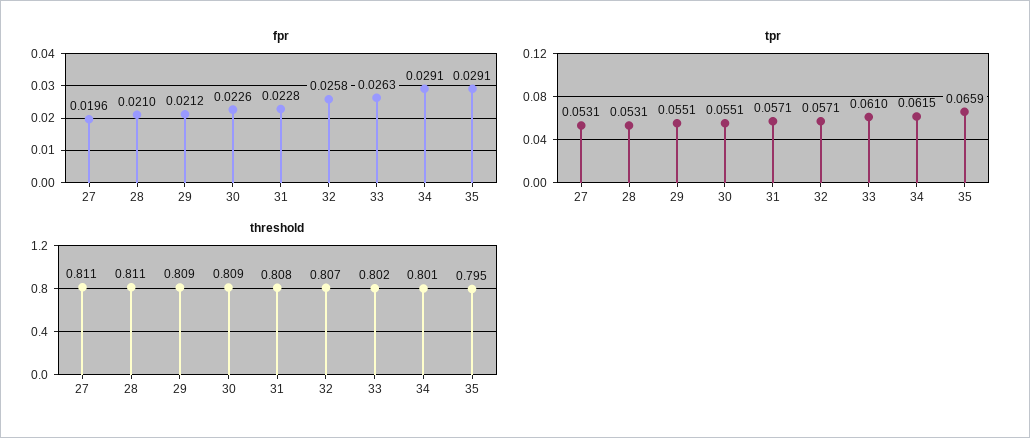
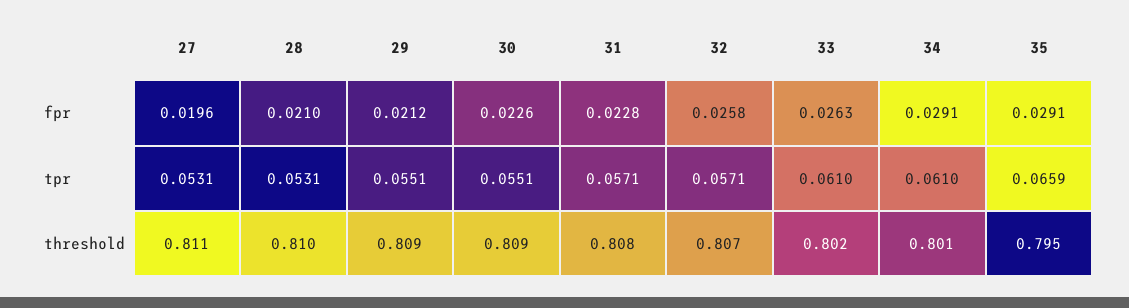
  {
    "fpr": {
      "27": 0.0196,
      "28": 0.021,
      "29": 0.0212,
      "30": 0.0226,
      "31": 0.0228,
      "32": 0.0258,
      "33": 0.0263,
      "34": 0.0291,
      "35": 0.0291
    },
    "tpr": {
      "27": 0.0531,
      "28": 0.0531,
      "29": 0.0551,
      "30": 0.0551,
      "31": 0.0571,
      "32": 0.0571,
      "33": 0.061,
-     "34": 0.0615,
+     "34": 0.061,
      "35": 0.0659
    },
    "threshold": {
      "27": 0.811,
-     "28": 0.811,
+     "28": 0.81,
      "29": 0.809,
      "30": 0.809,
      "31": 0.808,
      "32": 0.807,
      "33": 0.802,
      "34": 0.801,
      "35": 0.795
    }
  }

